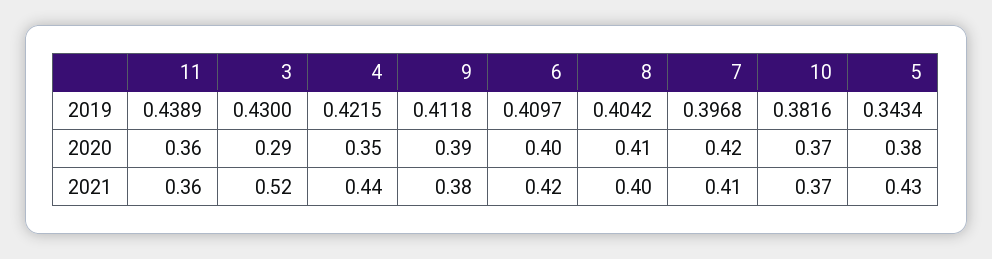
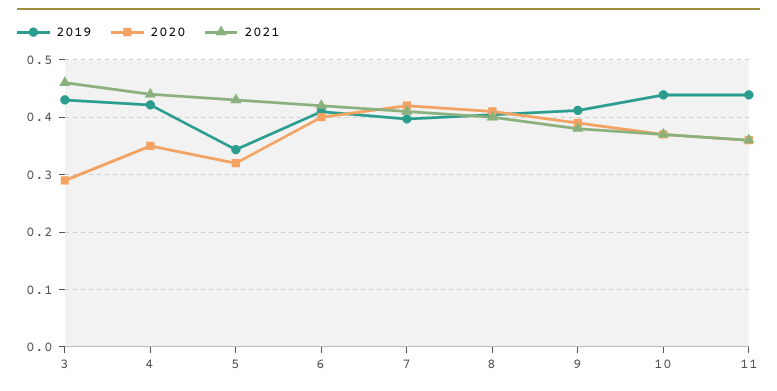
  {
    "2019": {
      "11": 0.4389,
      "3": 0.43,
      "4": 0.4215,
      "9": 0.4118,
      "6": 0.4097,
      "8": 0.4042,
      "7": 0.3968,
-     "10": 0.3816,
+     "10": 0.44,
      "5": 0.3434
    },
    "2020": {
      "11": 0.36,
      "3": 0.29,
      "4": 0.35,
      "9": 0.39,
      "6": 0.4,
      "8": 0.41,
      "7": 0.42,
      "10": 0.37,
-     "5": 0.38
+     "5": 0.32
    },
    "2021": {
      "11": 0.36,
-     "3": 0.52,
+     "3": 0.46,
      "4": 0.44,
      "9": 0.38,
      "6": 0.42,
      "8": 0.4,
      "7": 0.41,
      "10": 0.37,
      "5": 0.43
    }
  }

